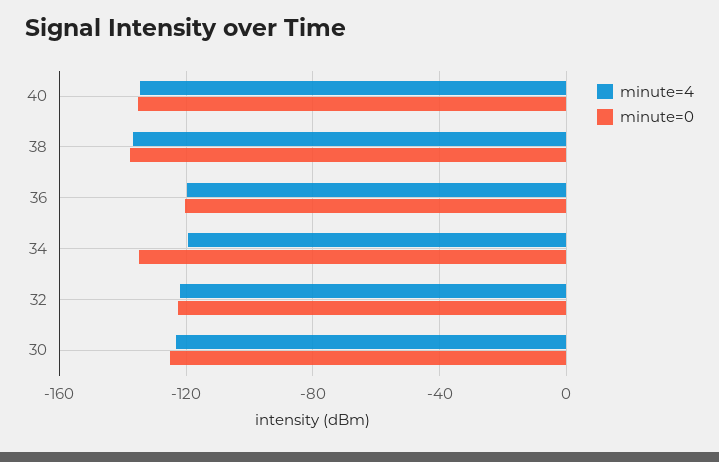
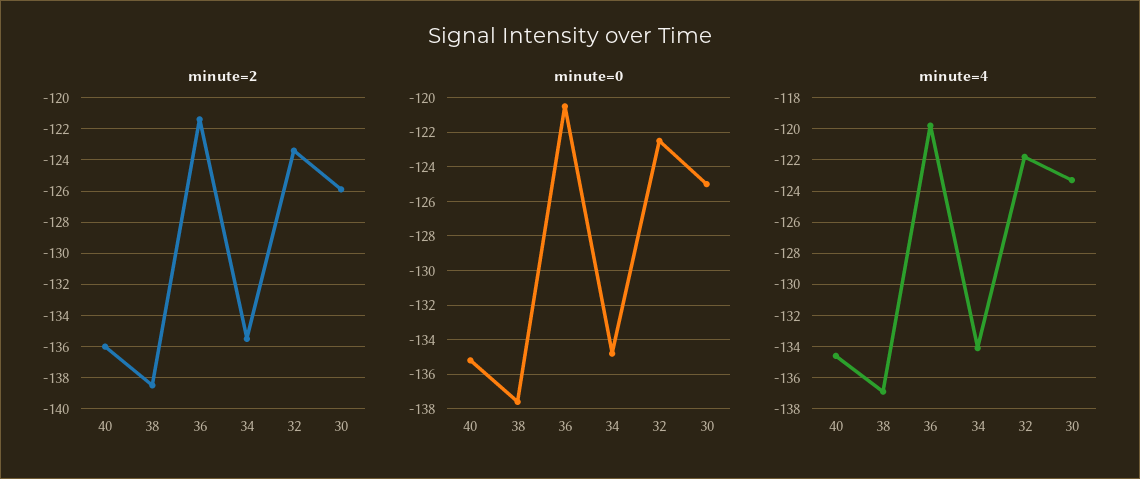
  {
    "minute=4": {
      "40": -134.5,
      "38": -137,
      "36": -120,
-     "34": -120,
+     "34": -134,
      "32": -122,
      "30": -123.5
    },
    "minute=0": {
      "40": -135,
      "38": -137.5,
      "36": -120.5,
      "34": -135,
      "32": -122.5,
      "30": -125
-   }
+   },
+   "minute=2": {
+     "40": -136,
+     "38": -138.5,
+     "36": -121.5,
+     "34": -135.5,
+     "32": -123.5,
+     "30": -126
+   }
  }

